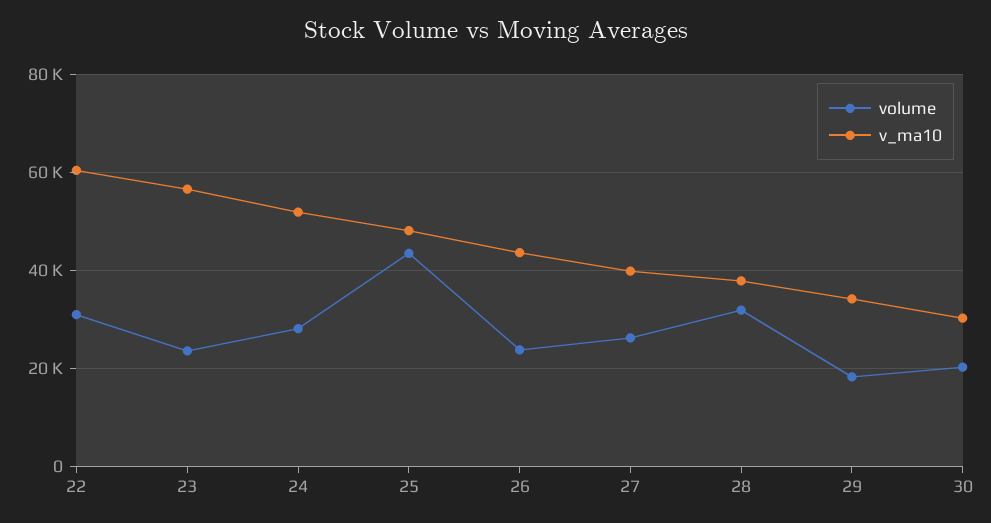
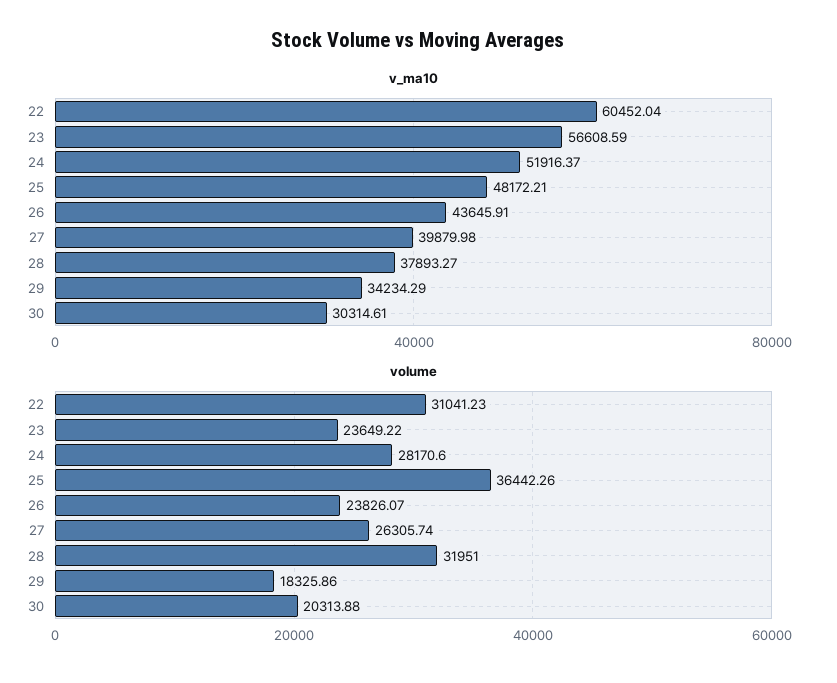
  {
    "volume": {
      "22": 31041.23,
      "23": 23649.22,
      "24": 28170.6,
-     "25": 44000,
+     "25": 36442.26,
      "26": 23826.07,
      "27": 26305.74,
      "28": 31951,
      "29": 18325.86,
      "30": 20313.88
    },
    "v_ma10": {
      "22": 60452.04,
      "23": 56608.59,
      "24": 51916.37,
      "25": 48172.21,
      "26": 43645.91,
      "27": 39879.98,
      "28": 37893.27,
      "29": 34234.29,
      "30": 30314.61
    }
  }

